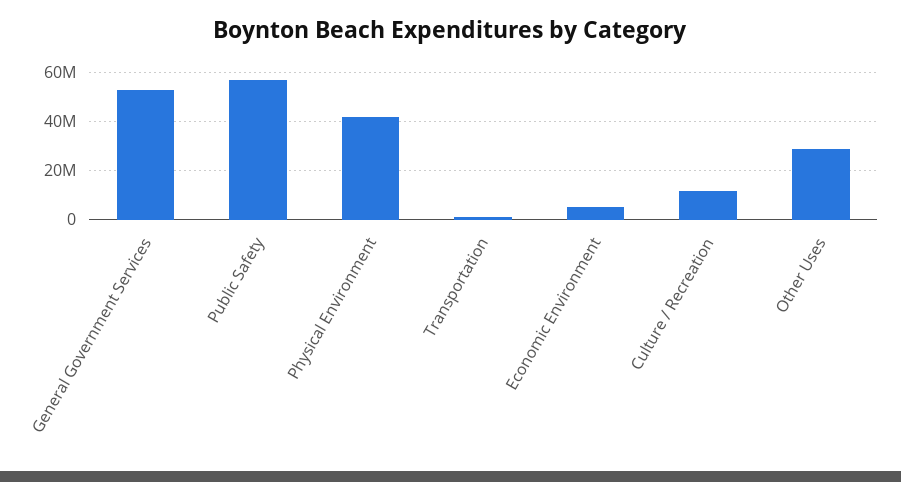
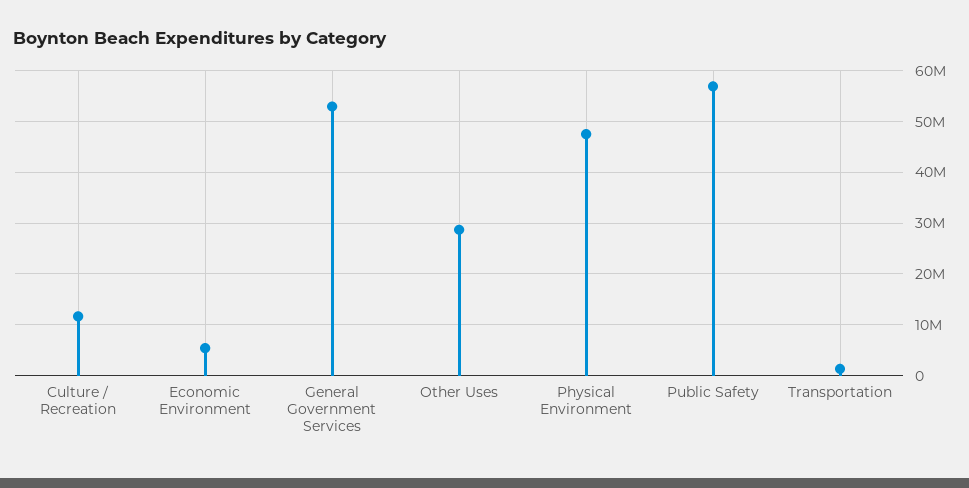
  {
    "General Government Services": 52000000,
    "Public Safety": 56000000,
-   "Physical Environment": 42500000,
+   "Physical Environment": 48000000,
    "Transportation": 2000000,
    "Economic Environment": 6000000,
    "Culture / Recreation": 12000000,
    "Other Uses": 28000000
  }

